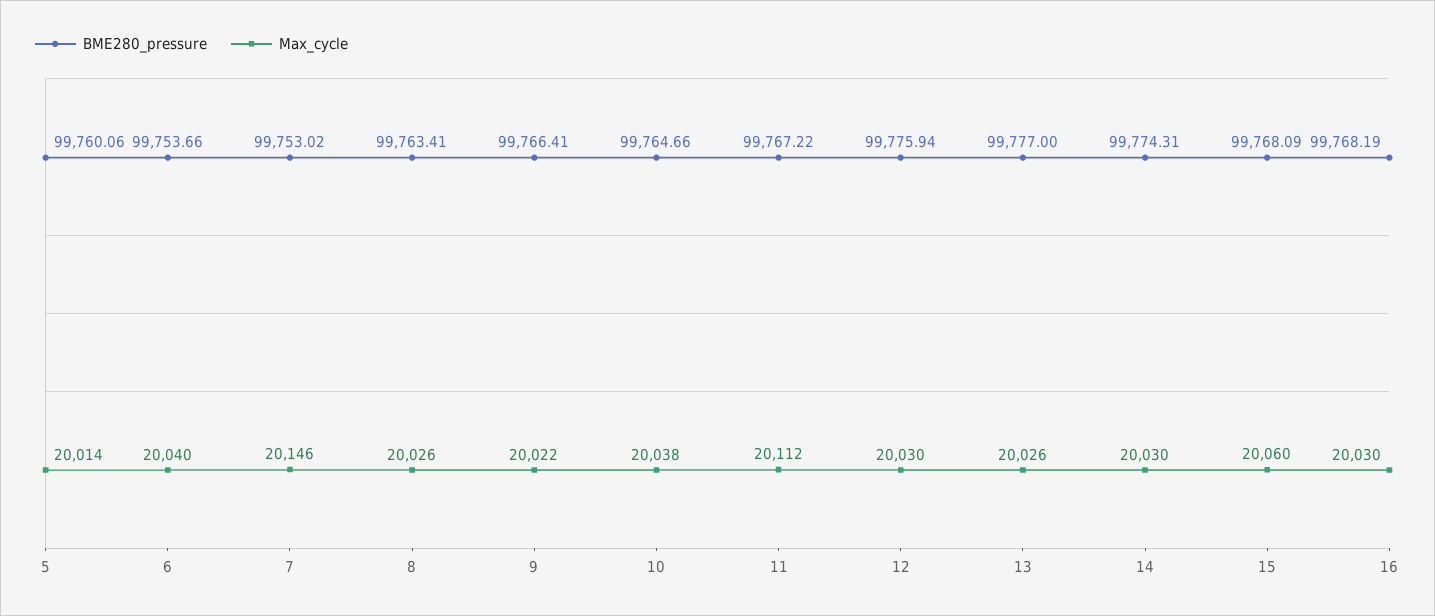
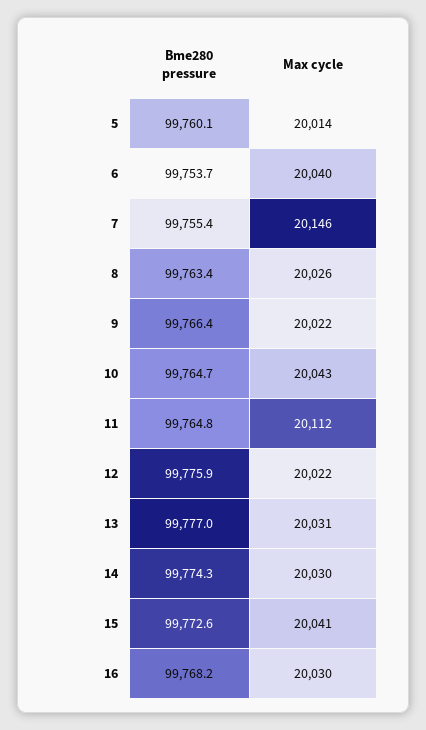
  {
    "BME280_pressure": {
      "5": 99760.06,
      "6": 99753.66,
-     "7": 99753.02,
+     "7": 99755.4,
      "8": 99763.41,
      "9": 99766.41,
      "10": 99764.66,
-     "11": 99767.22,
+     "11": 99764.8,
      "12": 99775.94,
      "13": 99777,
      "14": 99774.31,
-     "15": 99768.09,
+     "15": 99772.6,
      "16": 99768.19
    },
    "Max_cycle": {
      "5": 20014,
      "6": 20040,
      "7": 20146,
      "8": 20026,
      "9": 20022,
-     "10": 20038,
+     "10": 20043,
      "11": 20112,
-     "12": 20030,
+     "12": 20022,
-     "13": 20026,
+     "13": 20031,
      "14": 20030,
-     "15": 20060,
+     "15": 20041,
      "16": 20030
    }
  }

